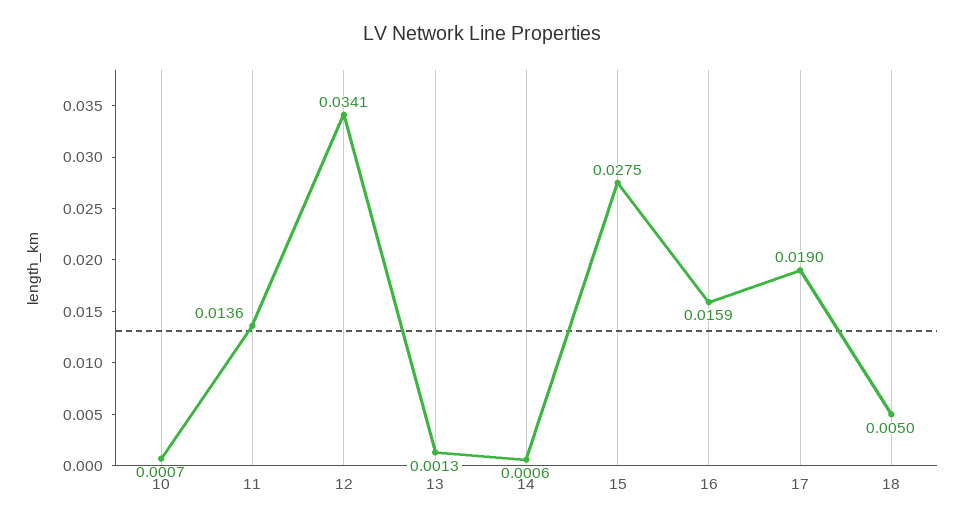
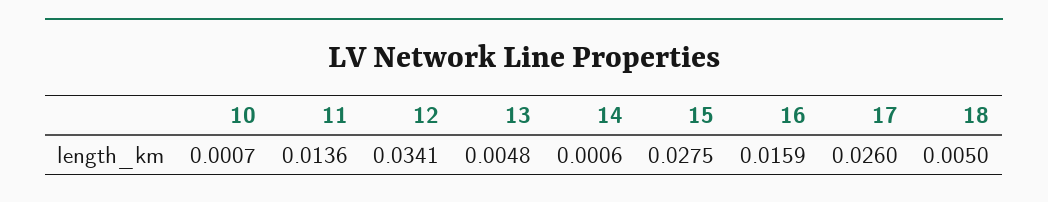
  {
    "10": 0.0007,
    "11": 0.0136,
    "12": 0.0341,
-   "13": 0.0013,
+   "13": 0.0048,
    "14": 0.0006,
    "15": 0.0275,
    "16": 0.0159,
-   "17": 0.019,
+   "17": 0.026,
    "18": 0.005
  }

